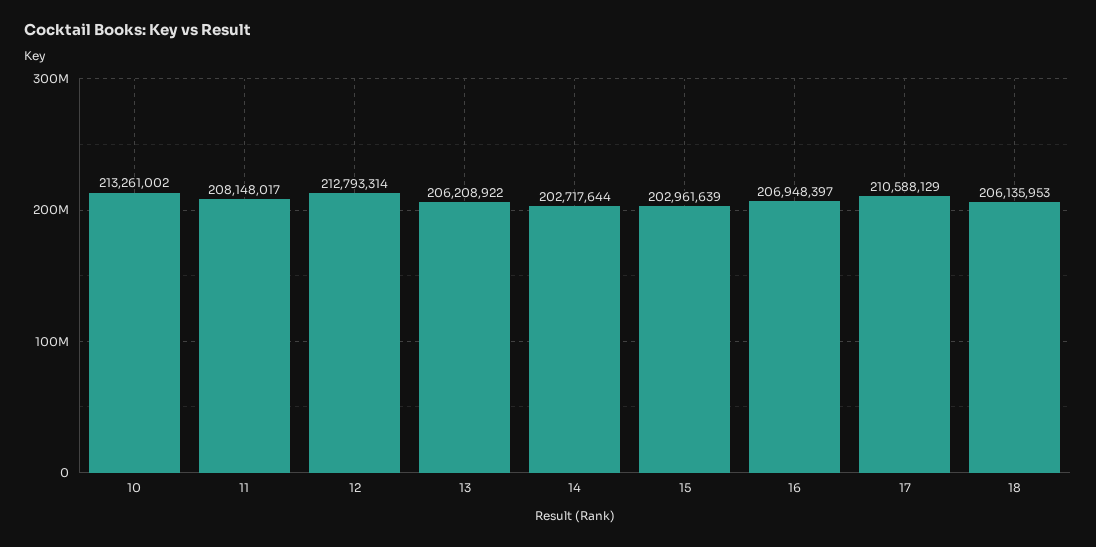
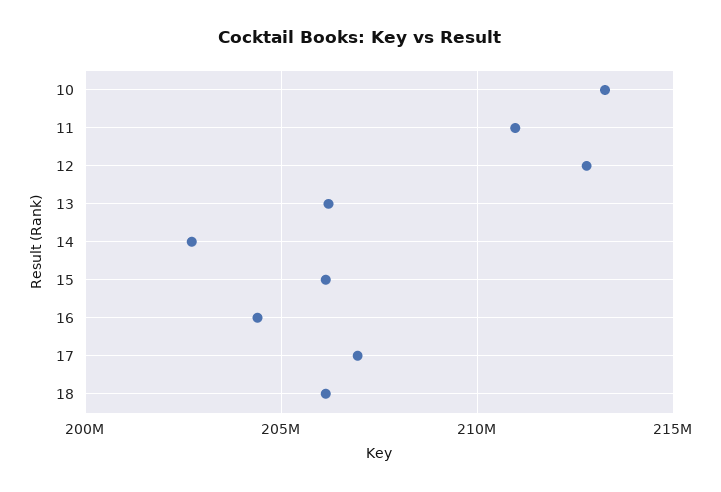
  {
    "10": 213261002,
-   "11": 208148017,
+   "11": 211000000,
    "12": 212793314,
    "13": 206208922,
    "14": 202717644,
-   "15": 202961639,
+   "15": 206000000,
-   "16": 206948397,
+   "16": 204500000,
-   "17": 210588129,
+   "17": 207000000,
    "18": 206135953
  }

